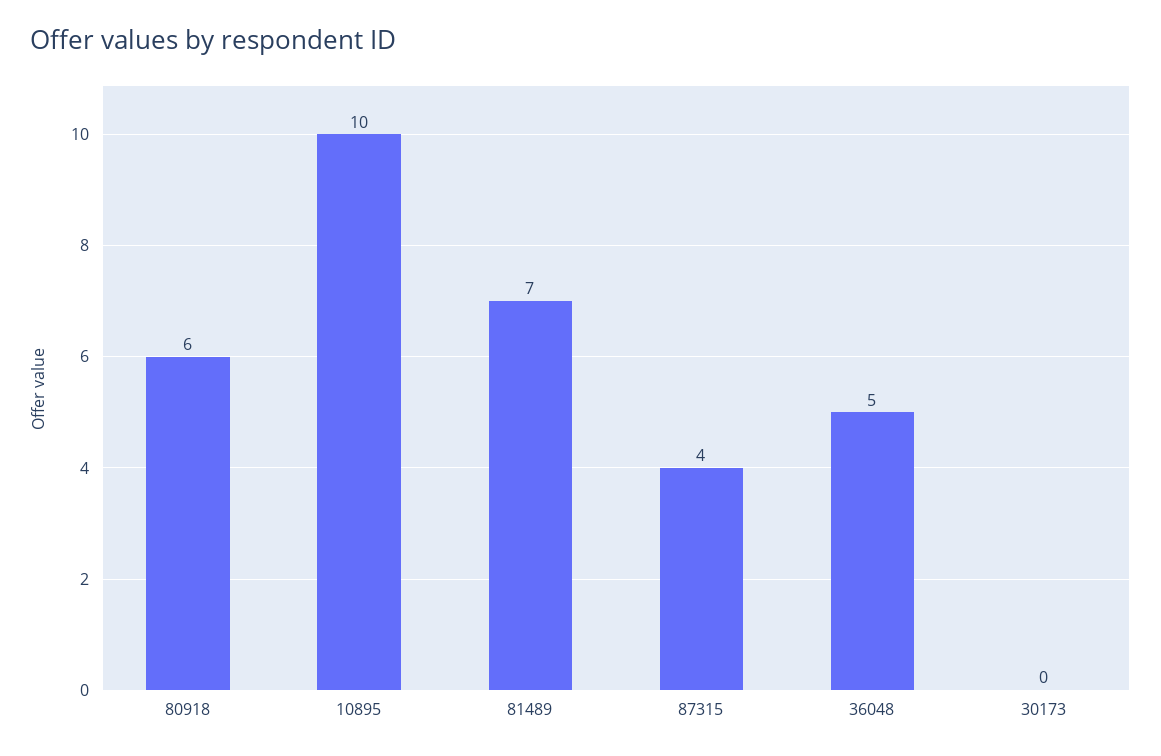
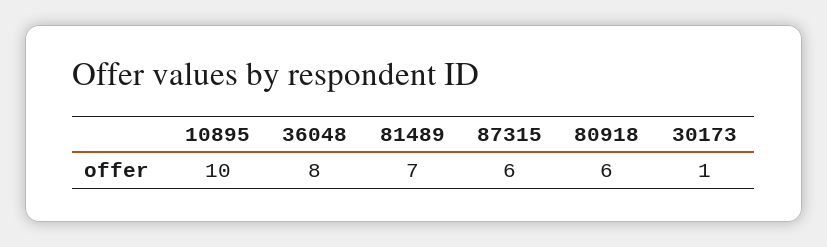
  {
    "80918": 6,
    "10895": 10,
    "81489": 7,
-   "87315": 4,
+   "87315": 6,
-   "36048": 5,
+   "36048": 8,
-   "30173": 0
+   "30173": 1
  }

